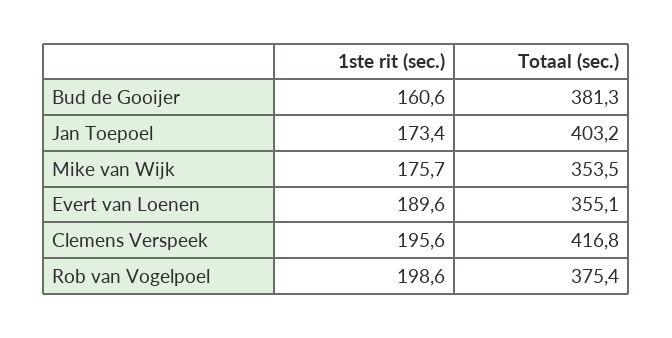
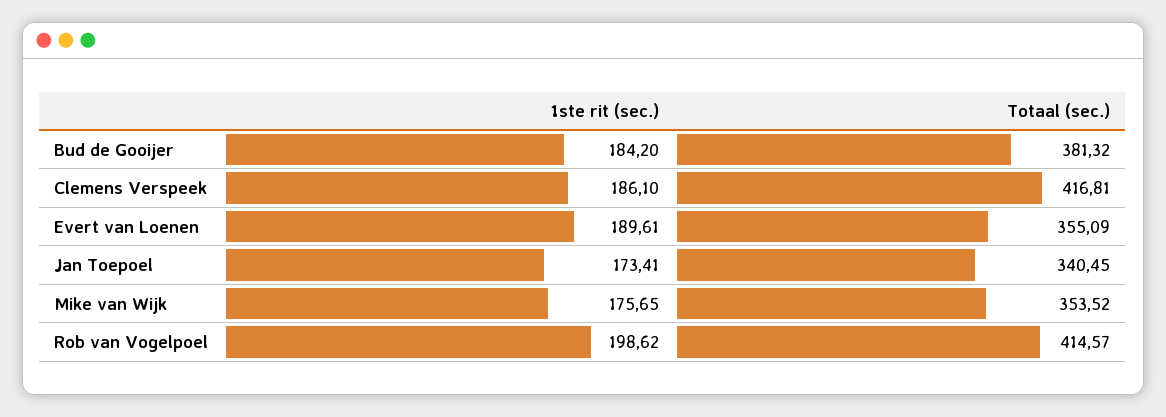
  {
    "1ste rit (sec.)": {
-     "Bud de Gooijer": 160.6,
+     "Bud de Gooijer": 184.2,
      "Jan Toepoel": 173.41,
      "Mike van Wijk": 175.65,
      "Evert van Loenen": 189.61,
-     "Clemens Verspeek": 195.6,
+     "Clemens Verspeek": 186.1,
      "Rob van Vogelpoel": 198.62
    },
    "Totaal (sec.)": {
      "Bud de Gooijer": 381.32,
-     "Jan Toepoel": 403.2,
+     "Jan Toepoel": 340.45,
      "Mike van Wijk": 353.52,
      "Evert van Loenen": 355.09,
      "Clemens Verspeek": 416.81,
-     "Rob van Vogelpoel": 375.4
+     "Rob van Vogelpoel": 414.57
    }
  }

